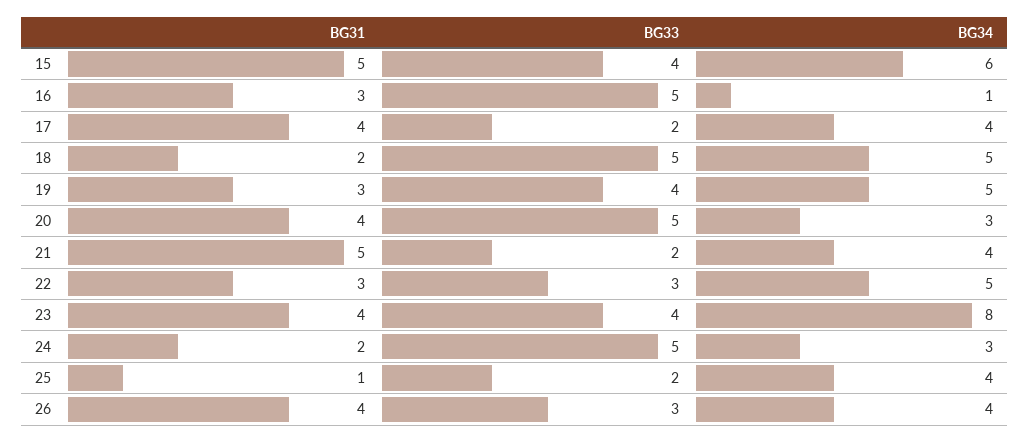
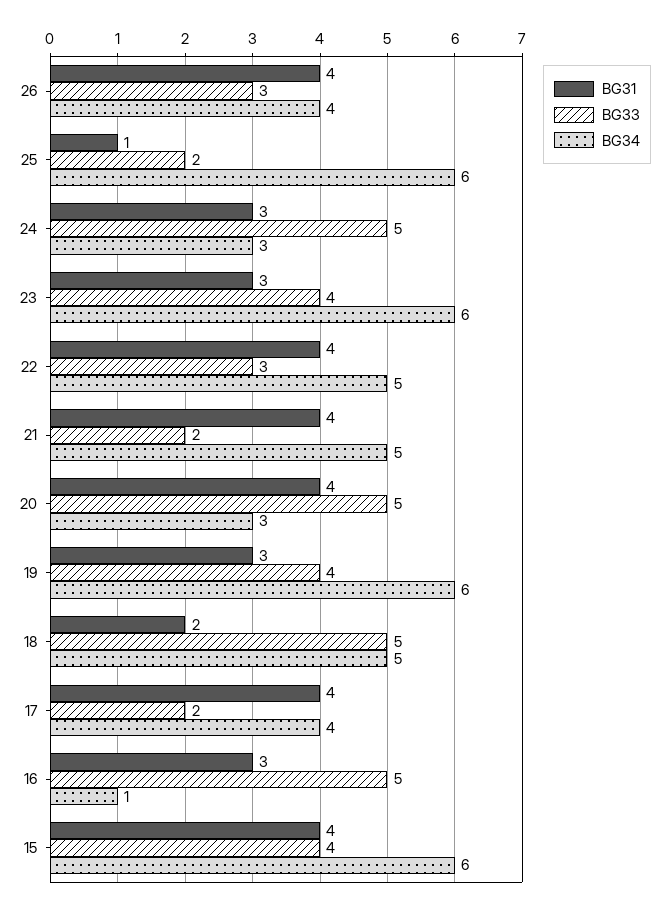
  {
    "BG31": {
-     "15": 5,
+     "15": 4,
      "16": 3,
      "17": 4,
      "18": 2,
      "19": 3,
      "20": 4,
-     "21": 5,
+     "21": 4,
-     "22": 3,
+     "22": 4,
-     "23": 4,
+     "23": 3,
-     "24": 2,
+     "24": 3,
      "25": 1,
      "26": 4
    },
    "BG33": {
      "15": 4,
      "16": 5,
      "17": 2,
      "18": 5,
      "19": 4,
      "20": 5,
      "21": 2,
      "22": 3,
      "23": 4,
      "24": 5,
      "25": 2,
      "26": 3
    },
    "BG34": {
      "15": 6,
      "16": 1,
      "17": 4,
      "18": 5,
-     "19": 5,
+     "19": 6,
      "20": 3,
-     "21": 4,
+     "21": 5,
      "22": 5,
-     "23": 8,
+     "23": 6,
      "24": 3,
-     "25": 4,
+     "25": 6,
      "26": 4
    }
  }

